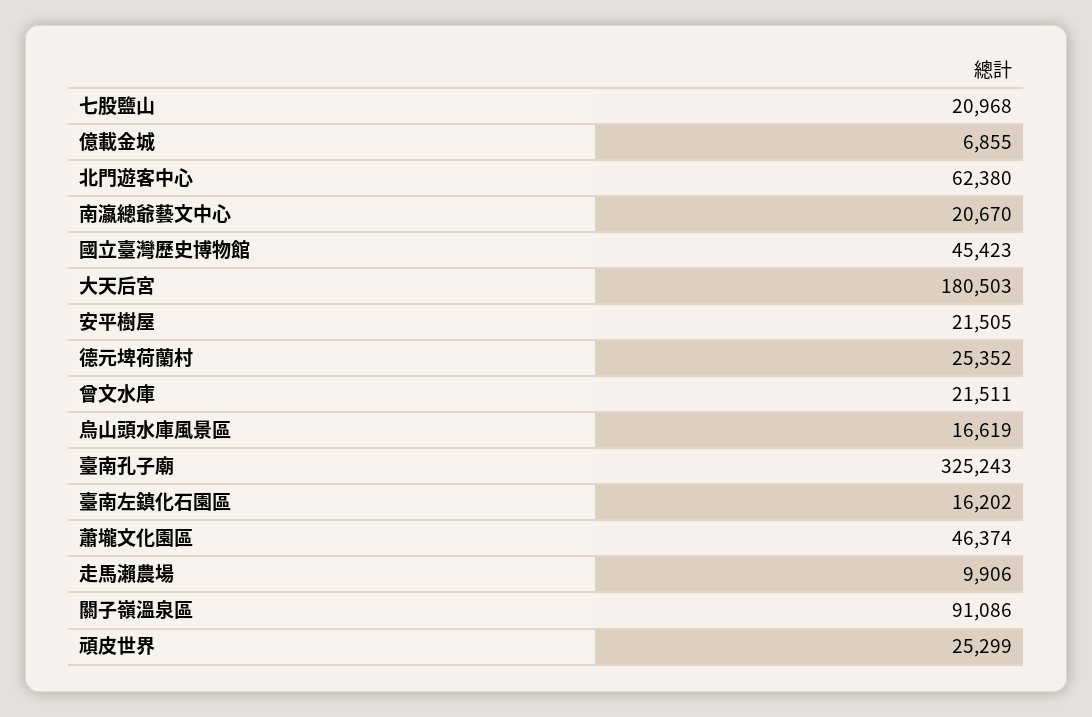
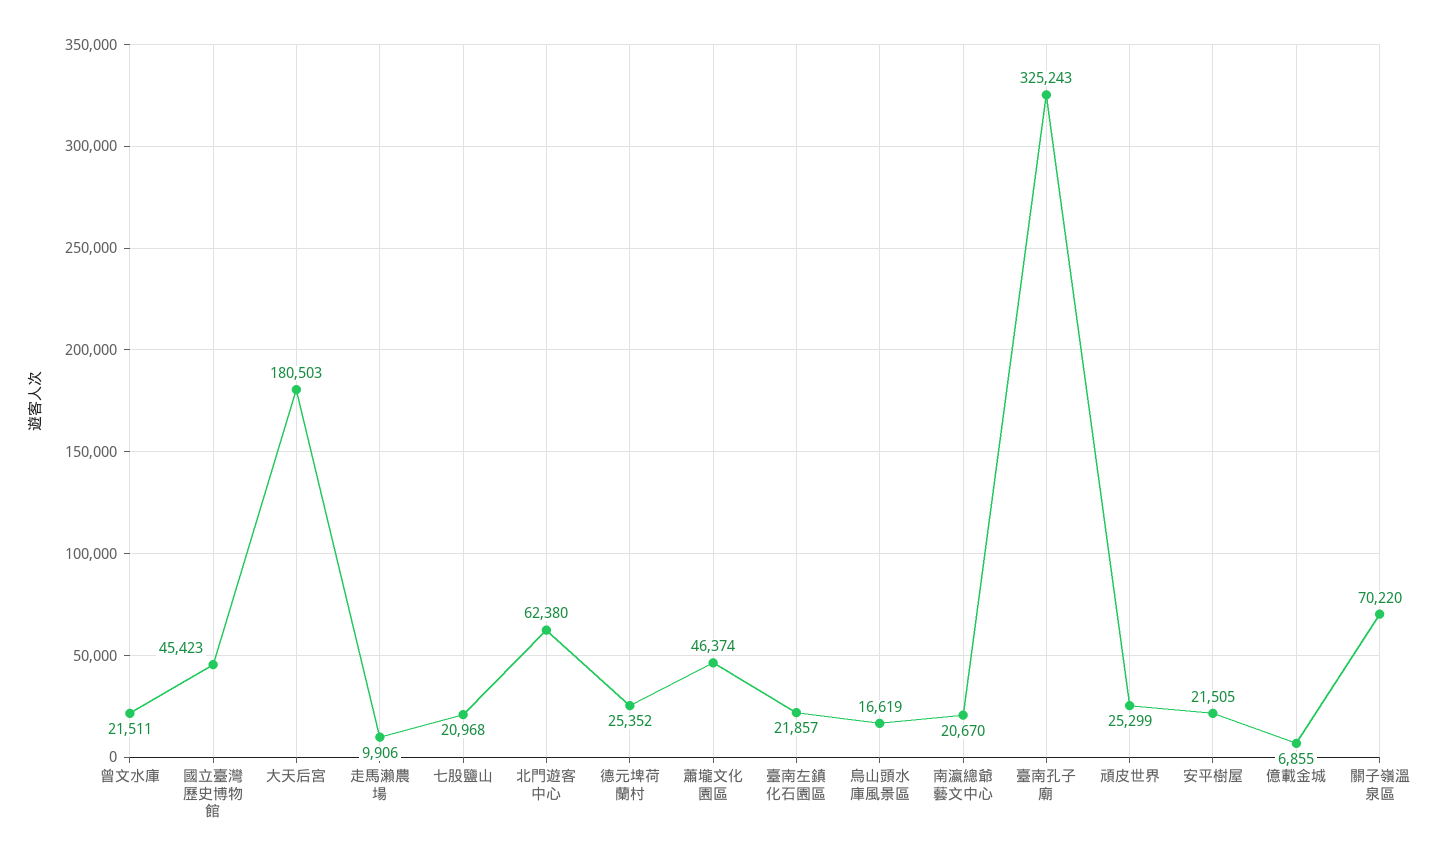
  {
    "七股鹽山": 20968,
    "億載金城": 6855,
    "北門遊客中心": 62380,
    "南瀛總爺藝文中心": 20670,
    "國立臺灣歷史博物館": 45423,
    "大天后宮": 180503,
    "安平樹屋": 21505,
    "德元埤荷蘭村": 25352,
    "曾文水庫": 21511,
    "烏山頭水庫風景區": 16619,
    "臺南孔子廟": 325243,
-   "臺南左鎮化石園區": 16202,
+   "臺南左鎮化石園區": 21857,
    "蕭壠文化園區": 46374,
    "走馬瀨農場": 9906,
-   "關子嶺溫泉區": 91086,
+   "關子嶺溫泉區": 70220,
    "頑皮世界": 25299
  }

